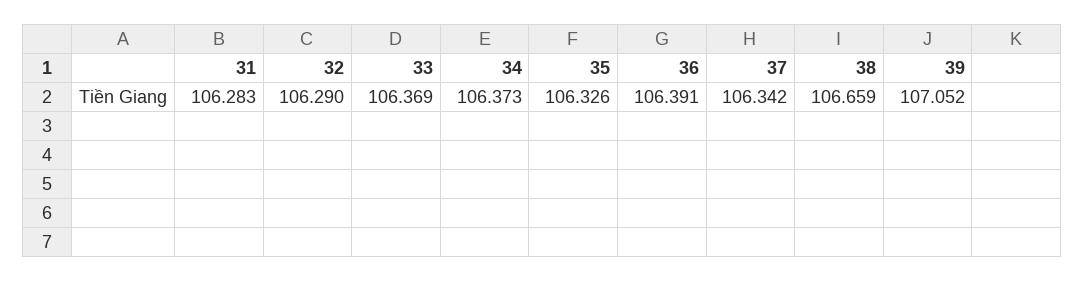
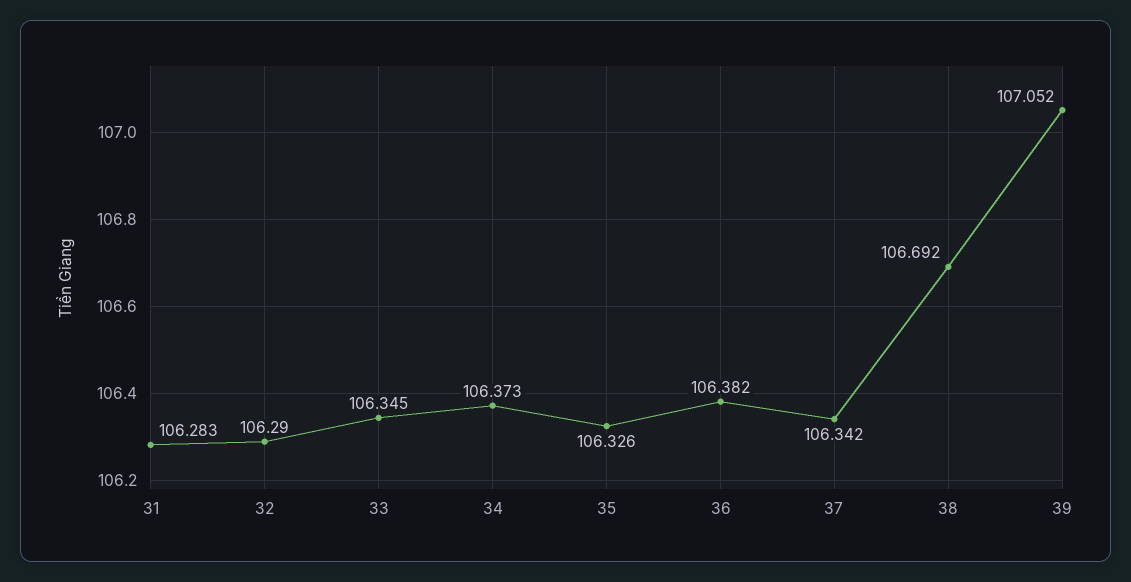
  {
    "31": 106.283,
    "32": 106.29,
-   "33": 106.369,
+   "33": 106.345,
    "34": 106.373,
    "35": 106.326,
-   "36": 106.391,
+   "36": 106.382,
    "37": 106.342,
-   "38": 106.659,
+   "38": 106.692,
    "39": 107.052
  }

